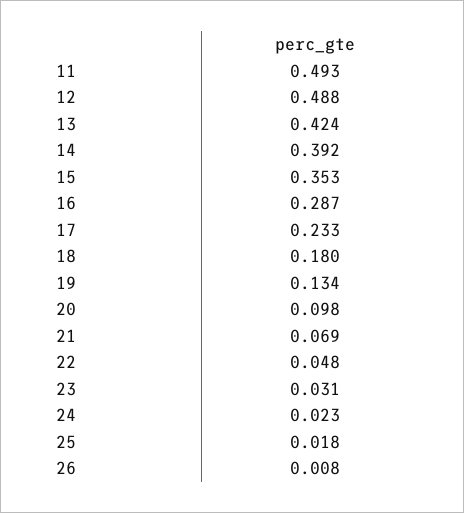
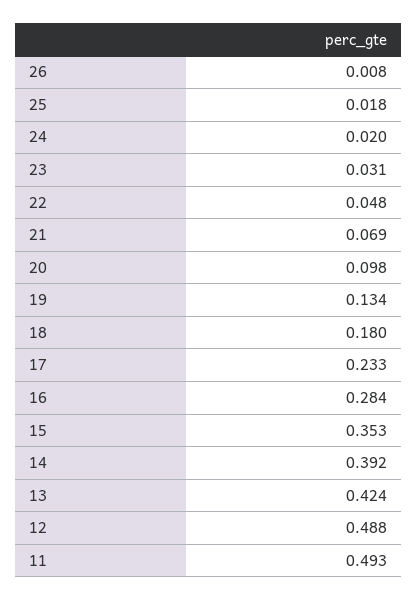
  {
    "11": 0.493,
    "12": 0.488,
    "13": 0.424,
    "14": 0.392,
    "15": 0.353,
-   "16": 0.287,
+   "16": 0.284,
    "17": 0.233,
    "18": 0.18,
    "19": 0.134,
    "20": 0.098,
    "21": 0.069,
    "22": 0.048,
    "23": 0.031,
-   "24": 0.023,
+   "24": 0.02,
    "25": 0.018,
    "26": 0.008
  }

